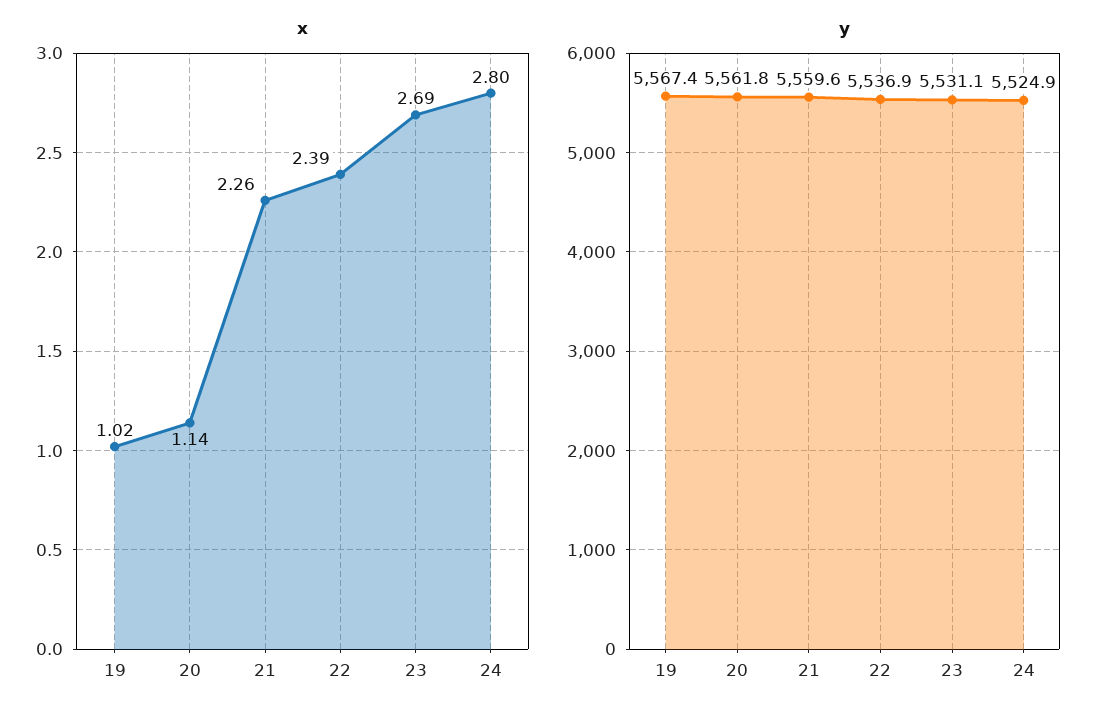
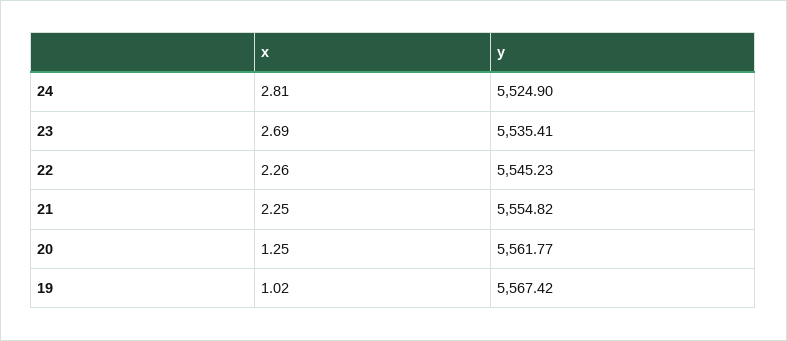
  {
    "x": {
      "19": 1.02,
-     "20": 1.14,
+     "20": 1.25,
-     "21": 2.26,
+     "21": 2.25,
-     "22": 2.39,
+     "22": 2.26,
      "23": 2.69,
-     "24": 2.8
+     "24": 2.81
    },
    "y": {
      "19": 5567.42,
      "20": 5561.77,
-     "21": 5559.6,
+     "21": 5554.82,
-     "22": 5536.9,
+     "22": 5545.23,
-     "23": 5531.1,
+     "23": 5535.41,
      "24": 5524.9
    }
  }

